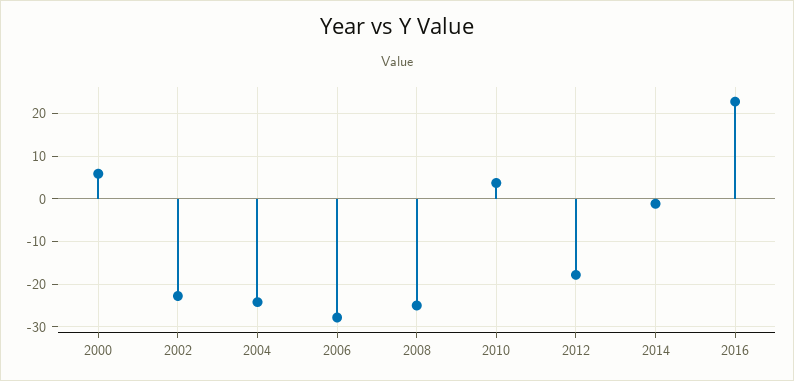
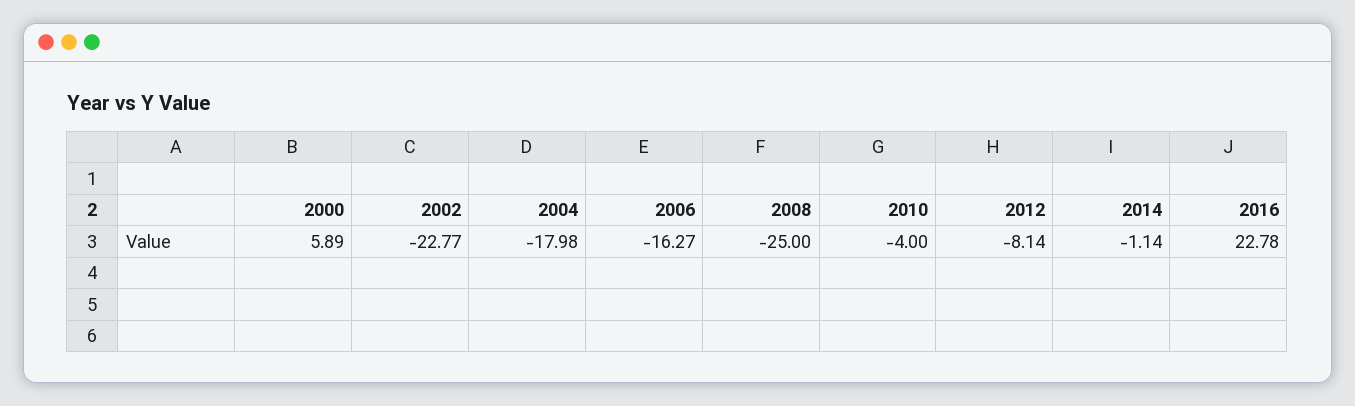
  {
    "2000": 5.89,
    "2002": -22.77,
-   "2004": -24,
+   "2004": -17.98,
-   "2006": -28,
+   "2006": -16.27,
    "2008": -25,
-   "2010": 4,
+   "2010": -4,
-   "2012": -18,
+   "2012": -8.14,
    "2014": -1.14,
    "2016": 22.78
  }

